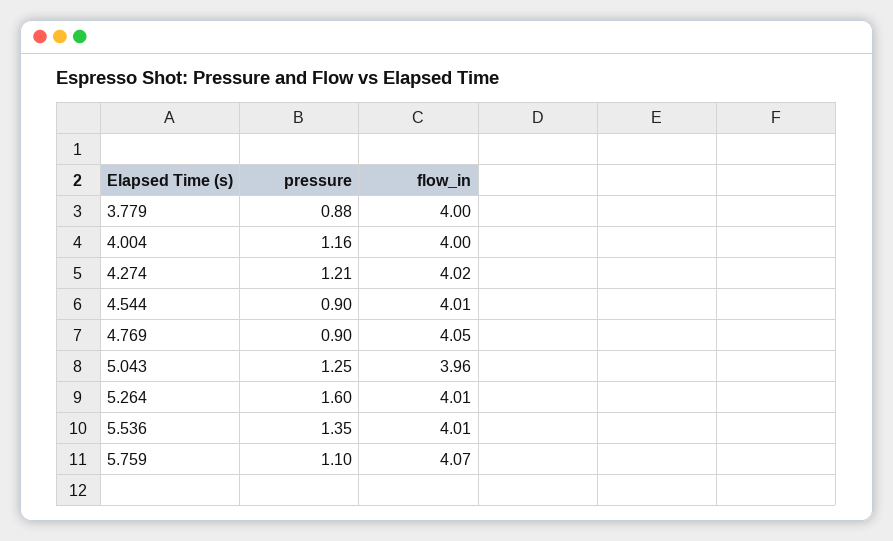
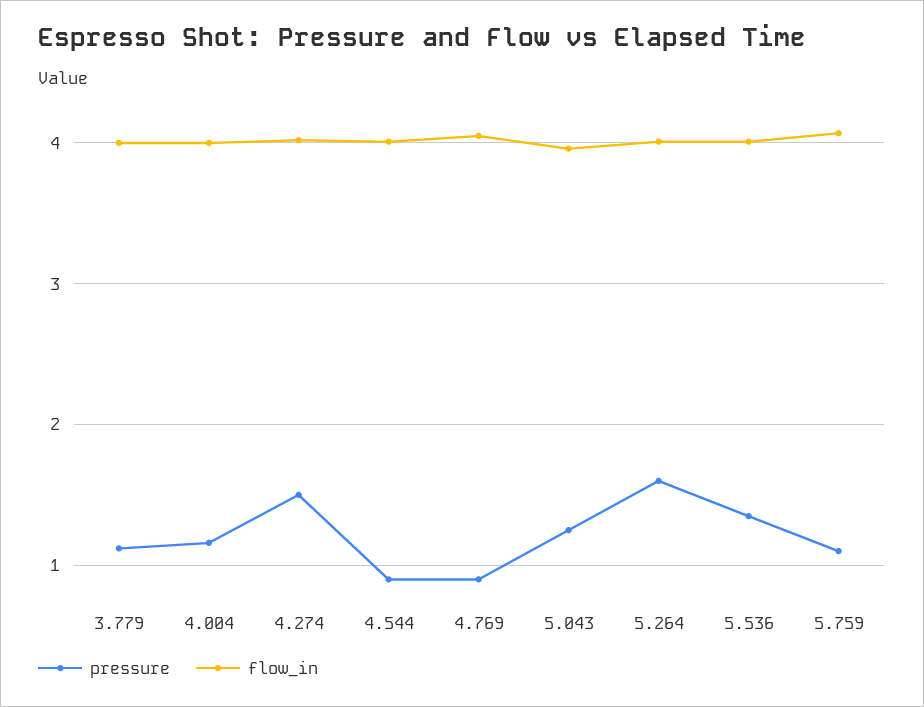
  {
    "pressure": {
-     "3.779": 0.88,
+     "3.779": 1.1,
      "4.004": 1.16,
-     "4.274": 1.21,
+     "4.274": 1.5,
      "4.544": 0.9,
      "4.769": 0.9,
      "5.043": 1.25,
      "5.264": 1.6,
      "5.536": 1.35,
      "5.759": 1.1
    },
    "flow_in": {
      "3.779": 4,
      "4.004": 4,
      "4.274": 4.02,
      "4.544": 4.01,
      "4.769": 4.05,
      "5.043": 3.96,
      "5.264": 4.01,
      "5.536": 4.01,
      "5.759": 4.07
    }
  }

